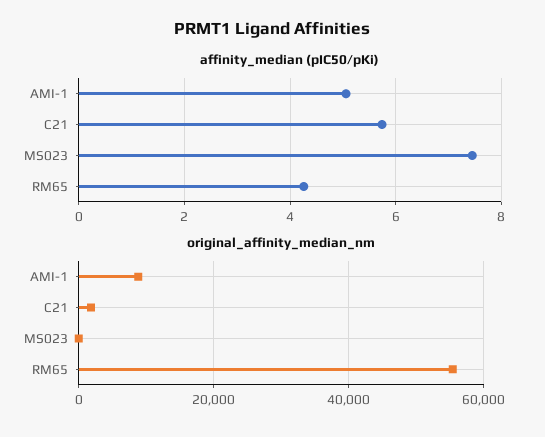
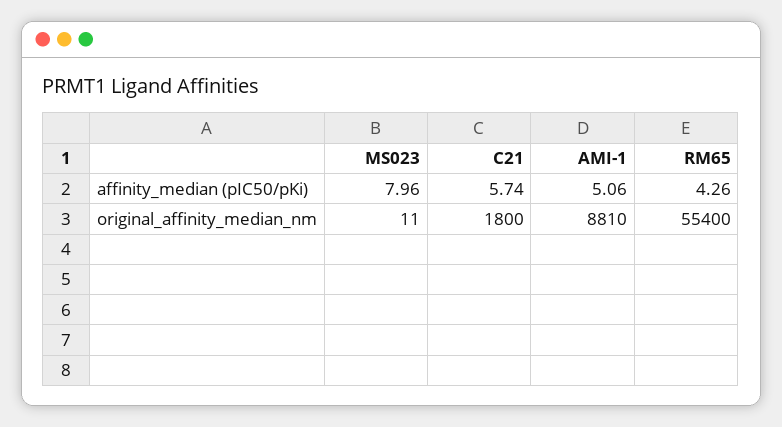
  {
    "affinity_median (pIC50/pKi)": {
      "AMI-1": 5.06,
      "C21": 5.74,
-     "MS023": 7.4,
+     "MS023": 7.96,
      "RM65": 4.26
    },
    "original_affinity_median_nm": {
      "AMI-1": 8810,
      "C21": 1800,
      "MS023": 11,
      "RM65": 55400
    }
  }

